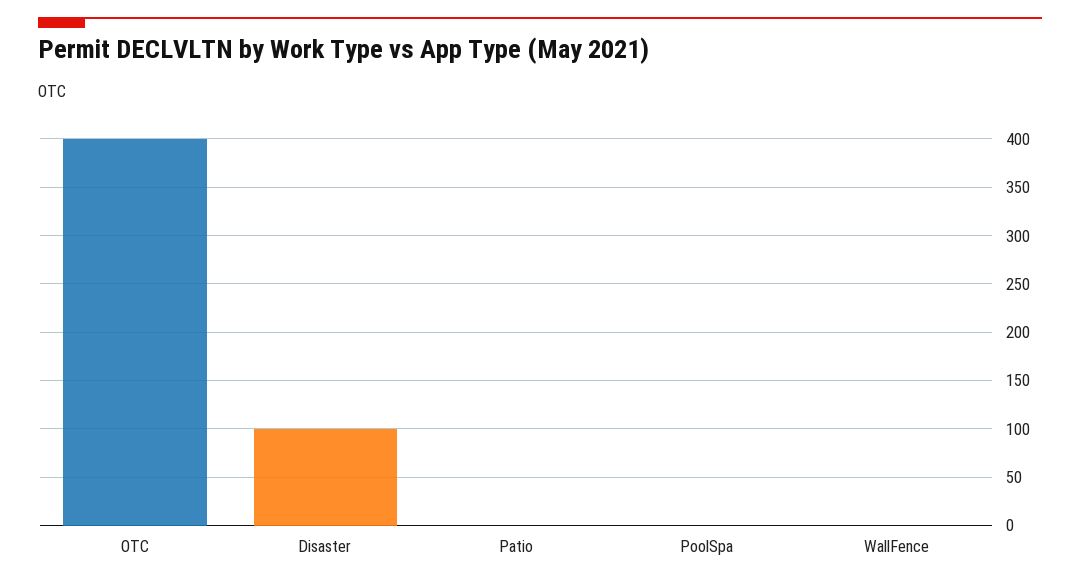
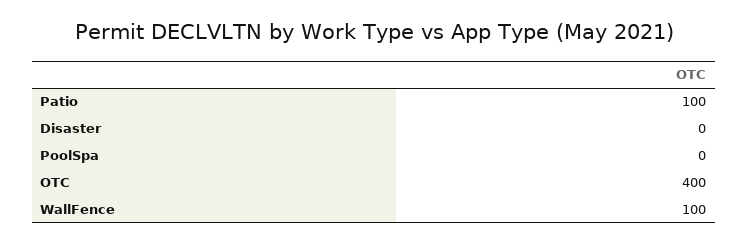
  {
    "OTC": 400,
-   "Disaster": 100,
+   "Disaster": 0,
-   "Patio": 0,
+   "Patio": 100,
    "PoolSpa": 0,
-   "WallFence": 0
+   "WallFence": 100
  }

